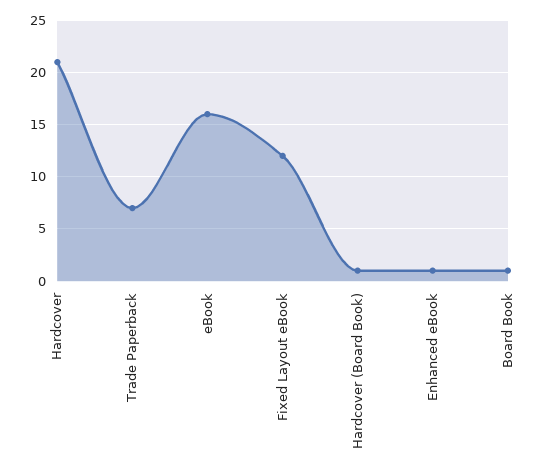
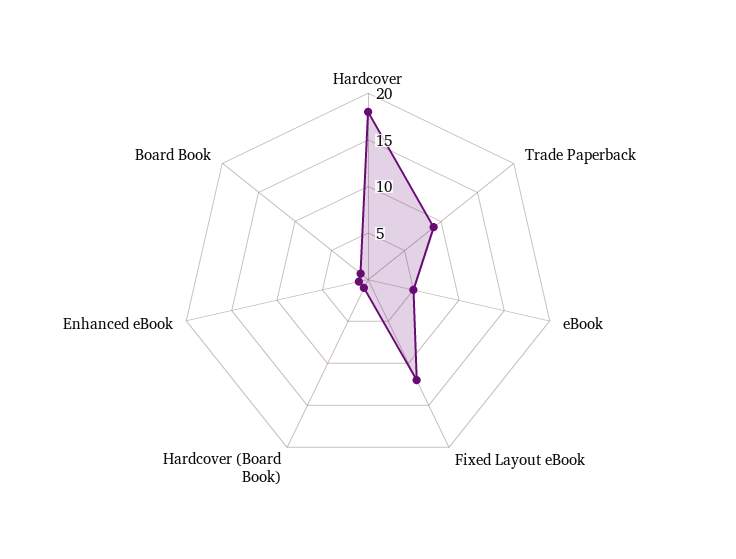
  {
-   "Hardcover": 21,
+   "Hardcover": 18,
-   "Trade Paperback": 7,
+   "Trade Paperback": 9,
-   "eBook": 16,
+   "eBook": 5,
    "Fixed Layout eBook": 12,
    "Hardcover (Board Book)": 1,
    "Enhanced eBook": 1,
    "Board Book": 1
  }

